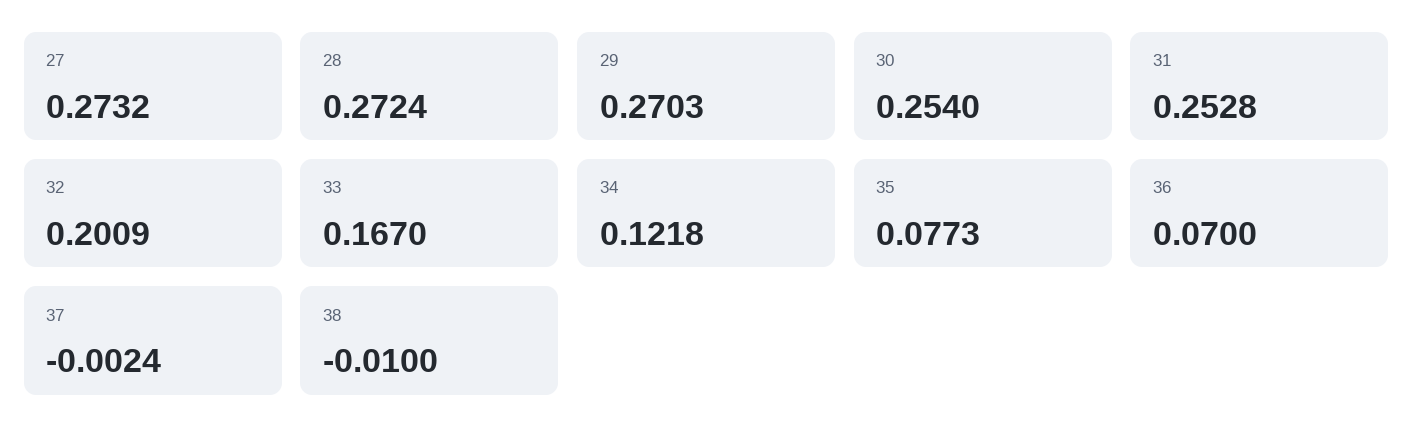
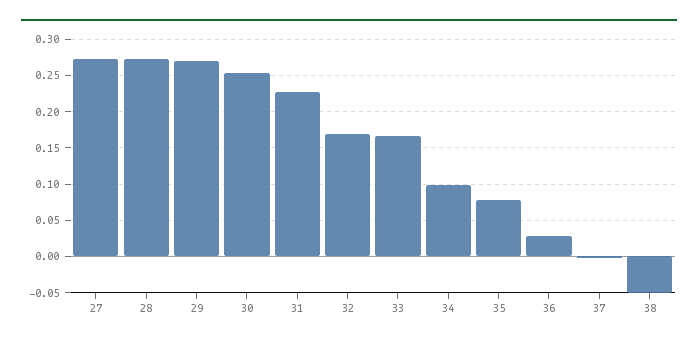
  {
    "27": 0.2732,
    "28": 0.2724,
    "29": 0.2703,
    "30": 0.254,
-   "31": 0.2528,
+   "31": 0.23,
-   "32": 0.2009,
+   "32": 0.17,
    "33": 0.167,
-   "34": 0.1218,
+   "34": 0.1,
    "35": 0.0773,
-   "36": 0.07,
+   "36": 0.03,
    "37": -0.0024,
-   "38": -0.01
+   "38": -0.05
  }

